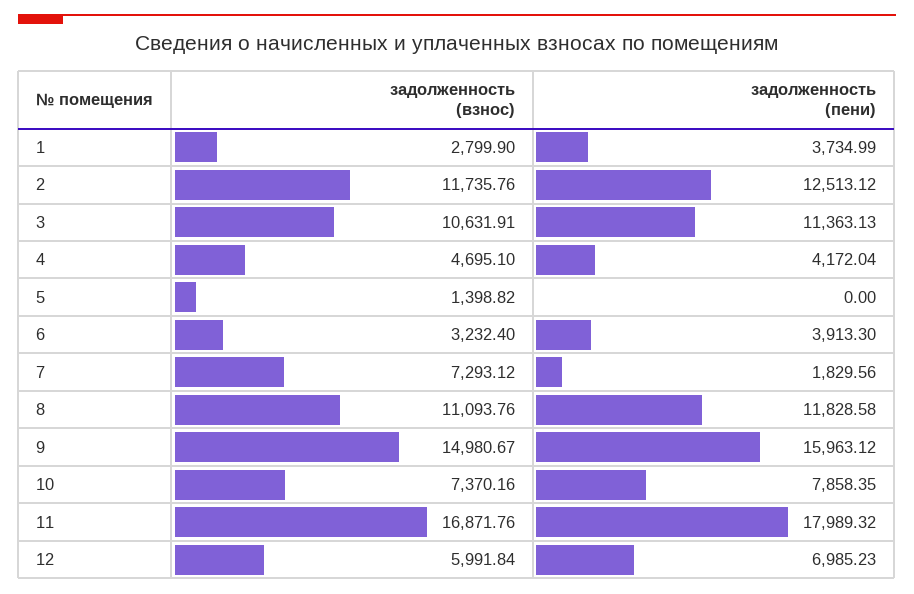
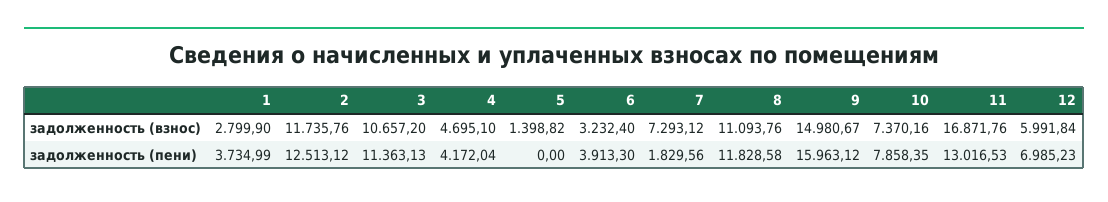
  {
    "задолженность (взнос)": {
      "1": 2799.9,
      "2": 11735.76,
-     "3": 10631.91,
+     "3": 10657.2,
      "4": 4695.1,
      "5": 1398.82,
      "6": 3232.4,
      "7": 7293.12,
      "8": 11093.76,
      "9": 14980.67,
      "10": 7370.16,
      "11": 16871.76,
      "12": 5991.84
    },
    "задолженность (пени)": {
      "1": 3734.99,
      "2": 12513.12,
      "3": 11363.13,
      "4": 4172.04,
      "5": 0,
      "6": 3913.3,
      "7": 1829.56,
      "8": 11828.58,
      "9": 15963.12,
      "10": 7858.35,
-     "11": 17989.32,
+     "11": 13016.53,
      "12": 6985.23
    }
  }

